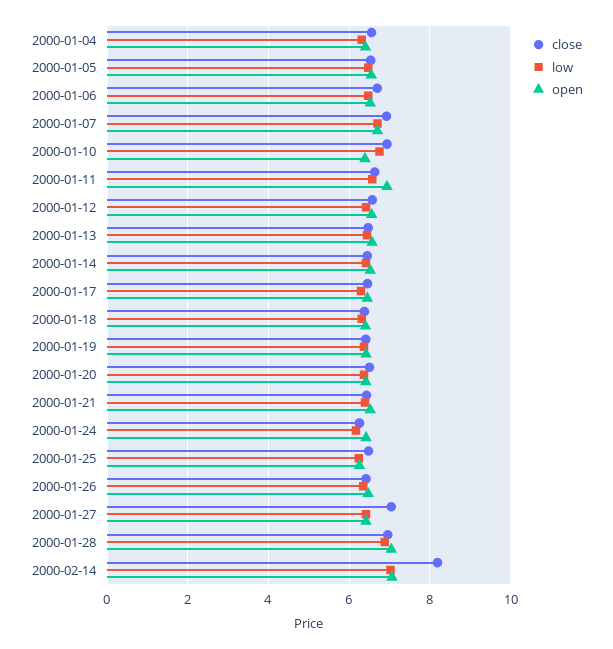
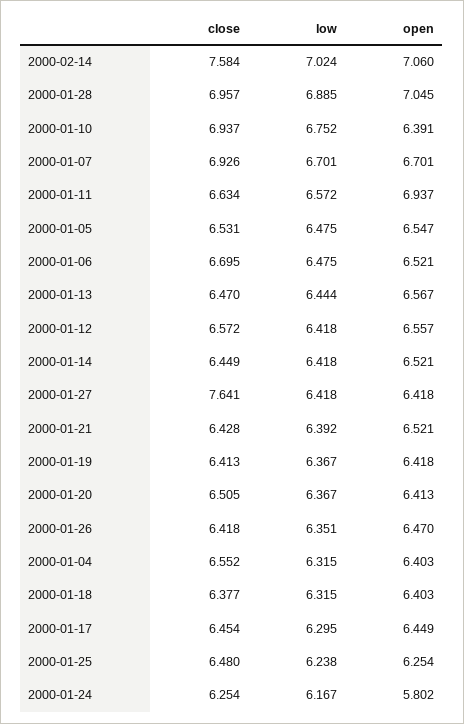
  {
    "close": {
      "2000-01-04": 6.552,
      "2000-01-05": 6.531,
      "2000-01-06": 6.695,
      "2000-01-07": 6.926,
      "2000-01-10": 6.937,
      "2000-01-11": 6.634,
      "2000-01-12": 6.572,
      "2000-01-13": 6.47,
      "2000-01-14": 6.449,
      "2000-01-17": 6.454,
      "2000-01-18": 6.377,
      "2000-01-19": 6.413,
      "2000-01-20": 6.505,
      "2000-01-21": 6.428,
      "2000-01-24": 6.254,
      "2000-01-25": 6.48,
      "2000-01-26": 6.418,
-     "2000-01-27": 7,
+     "2000-01-27": 7.641,
      "2000-01-28": 6.957,
-     "2000-02-14": 8.2
+     "2000-02-14": 7.584
    },
    "low": {
      "2000-01-04": 6.315,
      "2000-01-05": 6.475,
      "2000-01-06": 6.475,
      "2000-01-07": 6.701,
      "2000-01-10": 6.752,
      "2000-01-11": 6.572,
      "2000-01-12": 6.418,
      "2000-01-13": 6.444,
      "2000-01-14": 6.418,
      "2000-01-17": 6.295,
      "2000-01-18": 6.315,
      "2000-01-19": 6.367,
      "2000-01-20": 6.367,
      "2000-01-21": 6.392,
      "2000-01-24": 6.167,
      "2000-01-25": 6.238,
      "2000-01-26": 6.351,
      "2000-01-27": 6.418,
      "2000-01-28": 6.885,
      "2000-02-14": 7.024
    },
    "open": {
      "2000-01-04": 6.403,
      "2000-01-05": 6.547,
      "2000-01-06": 6.521,
      "2000-01-07": 6.701,
      "2000-01-10": 6.391,
      "2000-01-11": 6.937,
      "2000-01-12": 6.557,
      "2000-01-13": 6.567,
      "2000-01-14": 6.521,
      "2000-01-17": 6.449,
      "2000-01-18": 6.403,
      "2000-01-19": 6.418,
      "2000-01-20": 6.413,
      "2000-01-21": 6.521,
-     "2000-01-24": 6.4,
+     "2000-01-24": 5.802,
      "2000-01-25": 6.254,
      "2000-01-26": 6.47,
      "2000-01-27": 6.418,
      "2000-01-28": 7.045,
      "2000-02-14": 7.06
    }
  }

